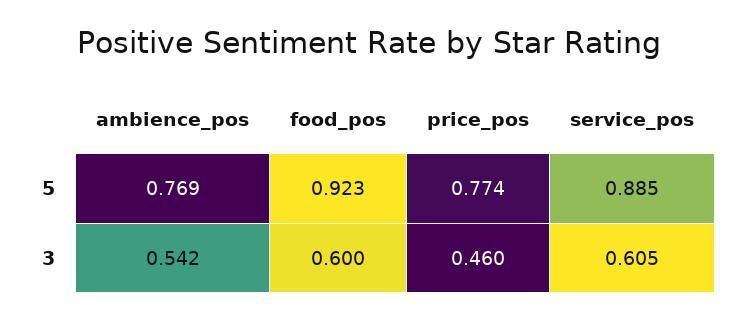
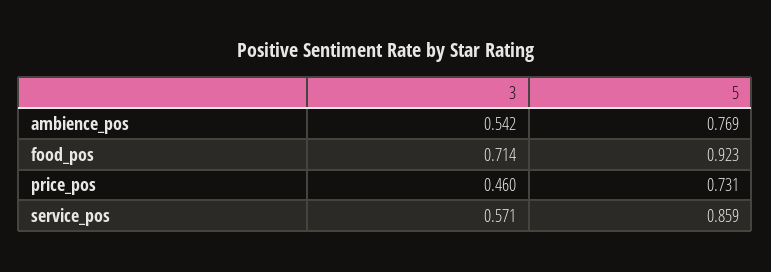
  {
    "ambience_pos": {
      "5": 0.769,
      "3": 0.542
    },
    "food_pos": {
      "5": 0.923,
-     "3": 0.6
+     "3": 0.714
    },
    "price_pos": {
-     "5": 0.774,
+     "5": 0.731,
      "3": 0.46
    },
    "service_pos": {
-     "5": 0.885,
+     "5": 0.859,
-     "3": 0.605
+     "3": 0.571
    }
  }

